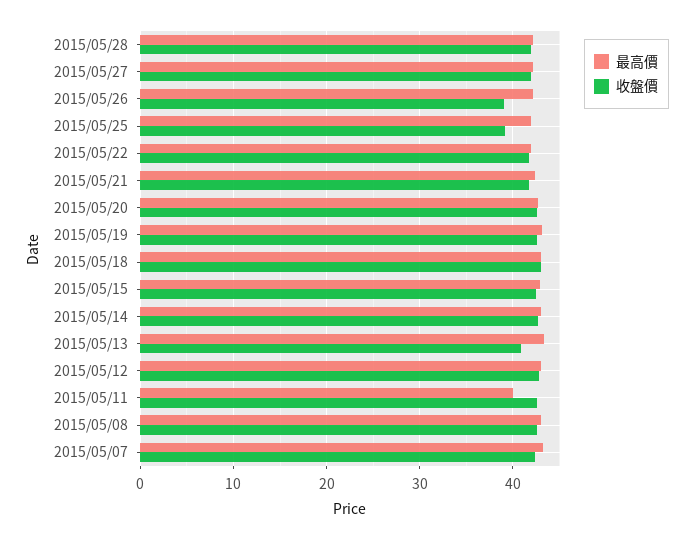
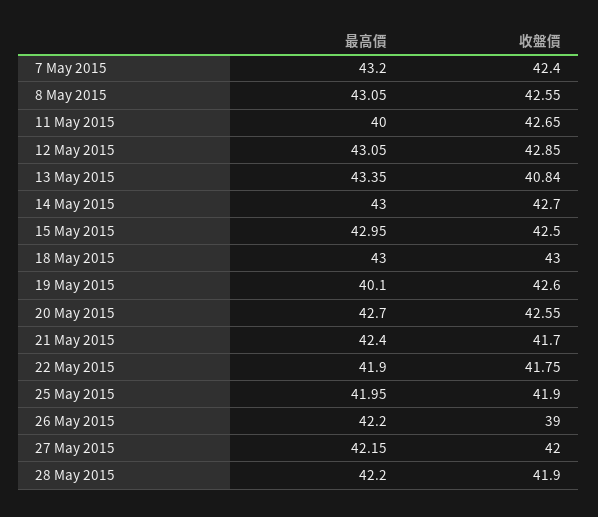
  {
    "最高價": {
      "2015/05/28": 42.2,
      "2015/05/27": 42.15,
      "2015/05/26": 42.2,
      "2015/05/25": 41.95,
      "2015/05/22": 41.9,
      "2015/05/21": 42.4,
      "2015/05/20": 42.7,
-     "2015/05/19": 43,
+     "2015/05/19": 40.1,
      "2015/05/18": 43,
      "2015/05/15": 42.95,
      "2015/05/14": 43,
      "2015/05/13": 43.35,
      "2015/05/12": 43.05,
      "2015/05/11": 40,
      "2015/05/08": 43.05,
      "2015/05/07": 43.2
    },
    "收盤價": {
      "2015/05/28": 41.9,
      "2015/05/27": 42,
      "2015/05/26": 39,
-     "2015/05/25": 39,
+     "2015/05/25": 41.9,
      "2015/05/22": 41.75,
      "2015/05/21": 41.7,
      "2015/05/20": 42.55,
      "2015/05/19": 42.6,
      "2015/05/18": 43,
      "2015/05/15": 42.5,
      "2015/05/14": 42.7,
      "2015/05/13": 40.84,
      "2015/05/12": 42.85,
      "2015/05/11": 42.65,
      "2015/05/08": 42.55,
      "2015/05/07": 42.4
    }
  }

